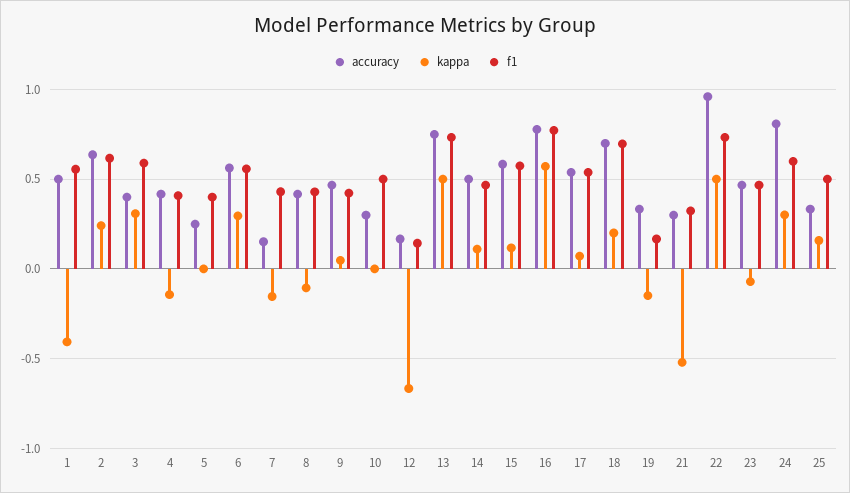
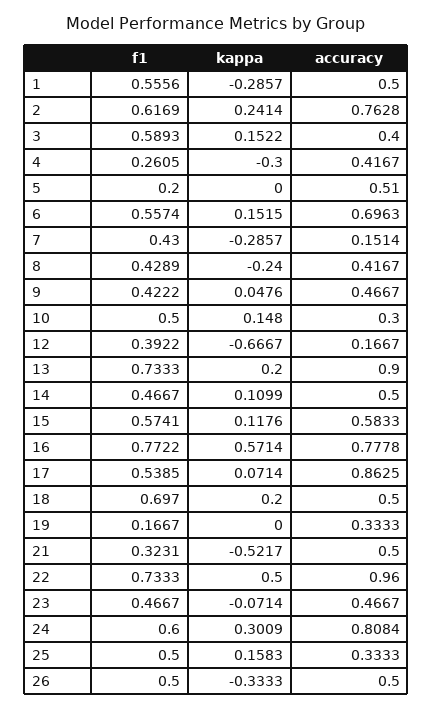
  {
    "accuracy": {
      "1": 0.5,
-     "2": 0.65,
+     "2": 0.7628,
      "3": 0.4,
      "4": 0.4167,
-     "5": 0.25,
+     "5": 0.51,
-     "6": 0.55,
+     "6": 0.6963,
      "7": 0.1514,
      "8": 0.4167,
      "9": 0.4667,
      "10": 0.3,
      "12": 0.1667,
-     "13": 0.75,
+     "13": 0.9,
      "14": 0.5,
      "15": 0.5833,
      "16": 0.7778,
-     "17": 0.55,
+     "17": 0.8625,
-     "18": 0.7,
+     "18": 0.5,
      "19": 0.3333,
-     "21": 0.3,
+     "21": 0.5,
      "22": 0.96,
      "23": 0.4667,
      "24": 0.8084,
-     "25": 0.3333
+     "25": 0.3333,
+     "26": 0.5
    },
    "kappa": {
-     "1": -0.4,
+     "1": -0.2857,
      "2": 0.2414,
-     "3": 0.3,
+     "3": 0.1522,
-     "4": -0.15,
+     "4": -0.3,
      "5": 0,
-     "6": 0.3,
+     "6": 0.1515,
-     "7": -0.15,
+     "7": -0.2857,
-     "8": -0.1,
+     "8": -0.24,
      "9": 0.0476,
-     "10": 0,
+     "10": 0.148,
      "12": -0.6667,
-     "13": 0.5,
+     "13": 0.2,
      "14": 0.1099,
      "15": 0.1176,
      "16": 0.5714,
      "17": 0.0714,
      "18": 0.2,
-     "19": -0.15,
+     "19": 0,
      "21": -0.5217,
      "22": 0.5,
      "23": -0.0714,
      "24": 0.3009,
-     "25": 0.1583
+     "25": 0.1583,
+     "26": -0.3333
    },
    "f1": {
      "1": 0.5556,
      "2": 0.6169,
      "3": 0.5893,
-     "4": 0.4,
+     "4": 0.2605,
-     "5": 0.4,
+     "5": 0.2,
      "6": 0.5574,
      "7": 0.43,
      "8": 0.4289,
      "9": 0.4222,
      "10": 0.5,
-     "12": 0.15,
+     "12": 0.3922,
      "13": 0.7333,
      "14": 0.4667,
      "15": 0.5741,
      "16": 0.7722,
      "17": 0.5385,
      "18": 0.697,
      "19": 0.1667,
      "21": 0.3231,
      "22": 0.7333,
      "23": 0.4667,
      "24": 0.6,
-     "25": 0.5
+     "25": 0.5,
+     "26": 0.5
    }
  }

